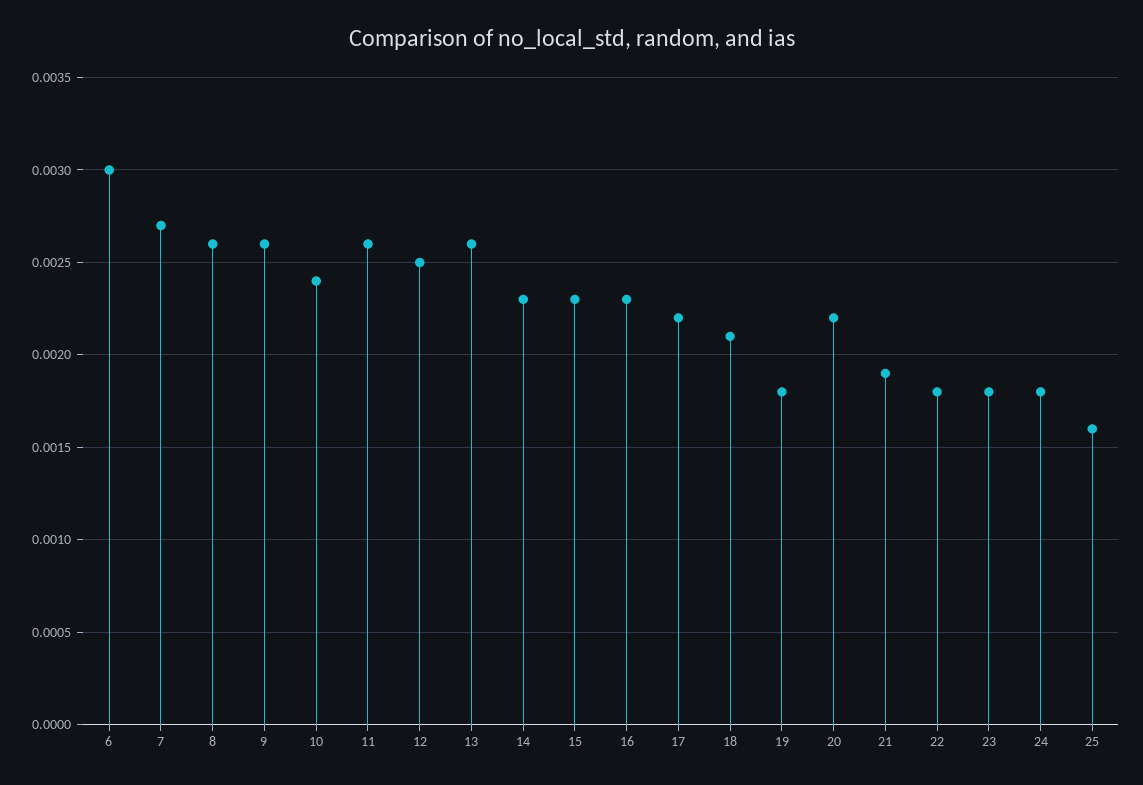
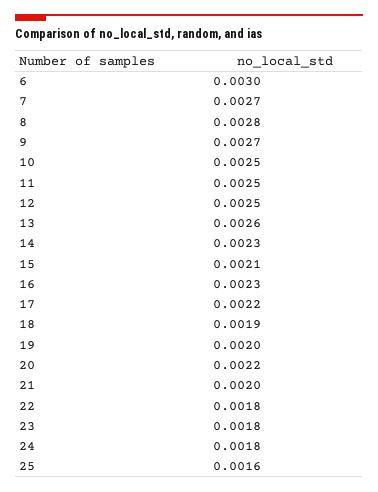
  {
    "6": 0.003,
    "7": 0.0027,
-   "8": 0.0026,
+   "8": 0.0028,
-   "9": 0.0026,
+   "9": 0.0027,
-   "10": 0.0024,
+   "10": 0.0025,
-   "11": 0.0026,
+   "11": 0.0025,
    "12": 0.0025,
    "13": 0.0026,
    "14": 0.0023,
-   "15": 0.0023,
+   "15": 0.0021,
    "16": 0.0023,
    "17": 0.0022,
-   "18": 0.0021,
+   "18": 0.0019,
-   "19": 0.0018,
+   "19": 0.002,
    "20": 0.0022,
-   "21": 0.0019,
+   "21": 0.002,
    "22": 0.0018,
    "23": 0.0018,
    "24": 0.0018,
    "25": 0.0016
  }

